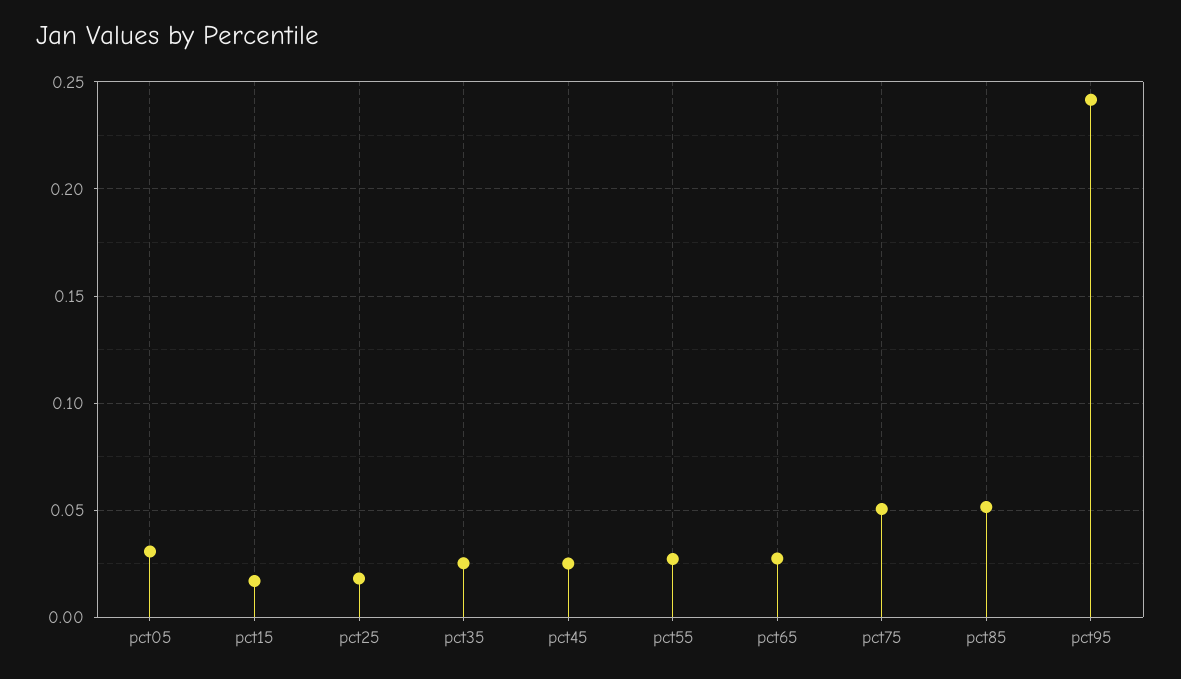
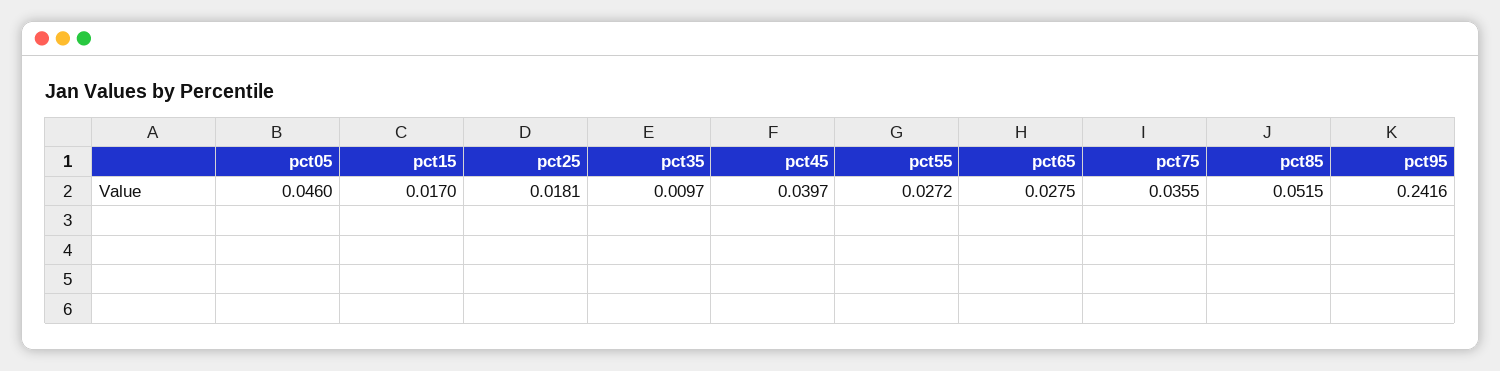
  {
-   "pct05": 0.03,
+   "pct05": 0.046,
    "pct15": 0.017,
    "pct25": 0.0181,
-   "pct35": 0.025,
+   "pct35": 0.0097,
-   "pct45": 0.025,
+   "pct45": 0.0397,
    "pct55": 0.0272,
    "pct65": 0.0275,
-   "pct75": 0.05,
+   "pct75": 0.0355,
    "pct85": 0.0515,
    "pct95": 0.2416
  }

